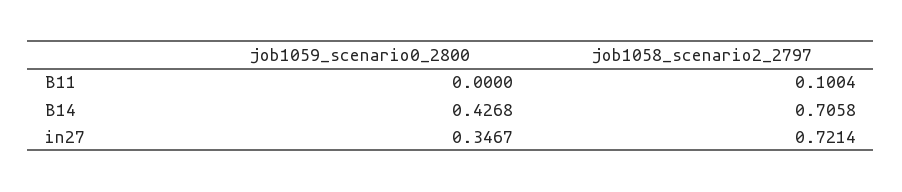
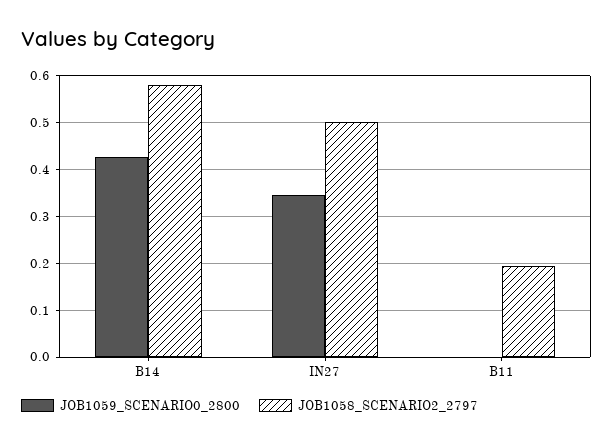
  {
    "job1059_scenario0_2800": {
      "B11": 0,
      "B14": 0.4268,
      "in27": 0.3467
    },
    "job1058_scenario2_2797": {
-     "B11": 0.1004,
+     "B11": 0.2,
-     "B14": 0.7058,
+     "B14": 0.58,
-     "in27": 0.7214
+     "in27": 0.5
    }
  }

